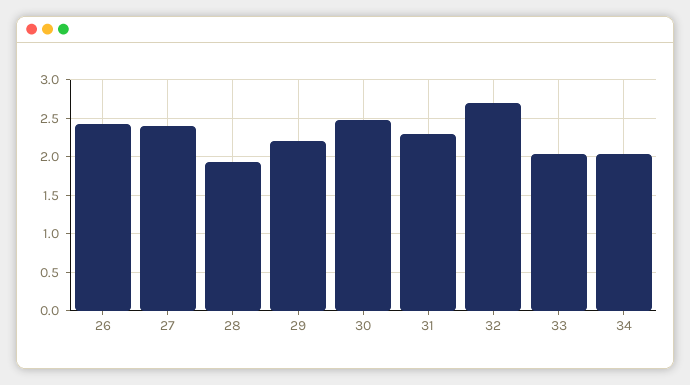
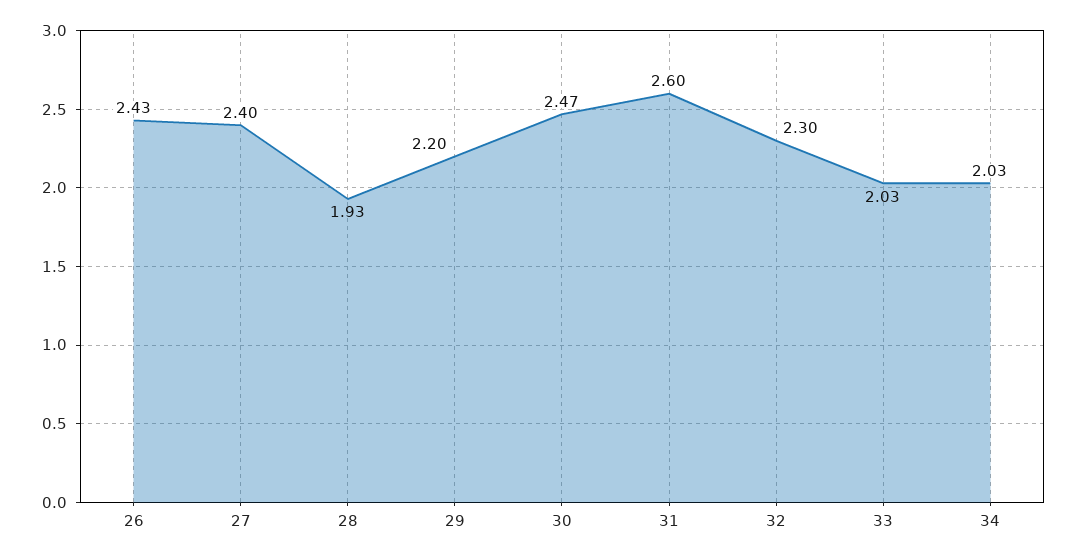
  {
    "26": 2.43,
    "27": 2.4,
    "28": 1.93,
    "29": 2.2,
    "30": 2.47,
-   "31": 2.3,
+   "31": 2.6,
-   "32": 2.7,
+   "32": 2.3,
    "33": 2.03,
    "34": 2.03
  }

